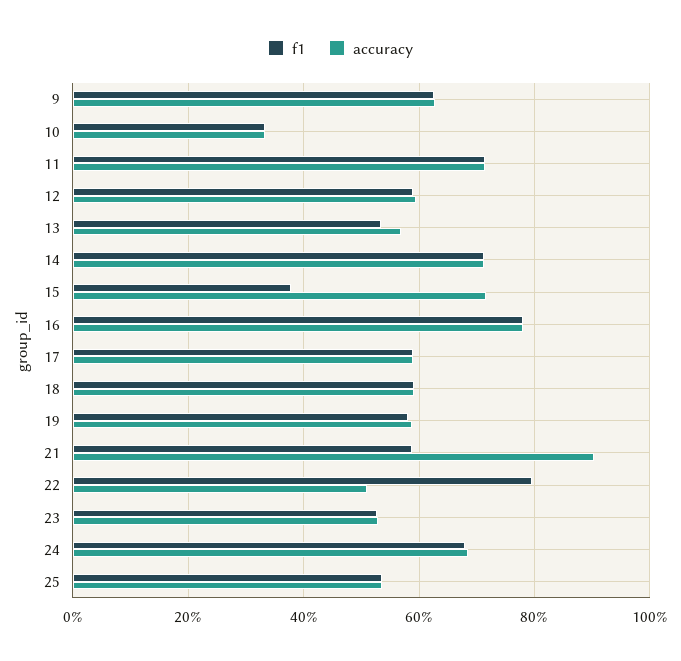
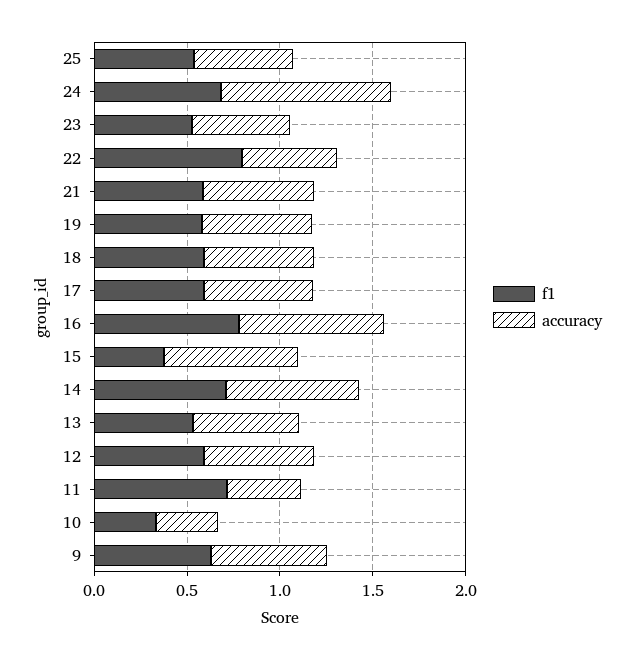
  {
    "f1": {
      "9": 0.62,
      "10": 0.34,
      "11": 0.72,
      "12": 0.6,
      "13": 0.54,
      "14": 0.72,
      "15": 0.38,
      "16": 0.78,
      "17": 0.58,
      "18": 0.6,
      "19": 0.58,
      "21": 0.58,
      "22": 0.8,
      "23": 0.52,
      "24": 0.68,
      "25": 0.54
    },
    "accuracy": {
      "9": 0.62,
      "10": 0.34,
-     "11": 0.72,
+     "11": 0.4,
      "12": 0.6,
      "13": 0.56,
      "14": 0.72,
      "15": 0.72,
      "16": 0.78,
      "17": 0.58,
      "18": 0.6,
      "19": 0.58,
-     "21": 0.9,
+     "21": 0.6,
      "22": 0.5,
      "23": 0.52,
-     "24": 0.68,
+     "24": 0.9,
      "25": 0.54
    }
  }

